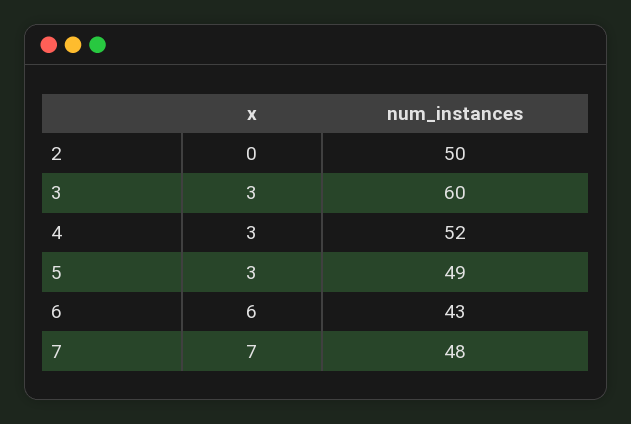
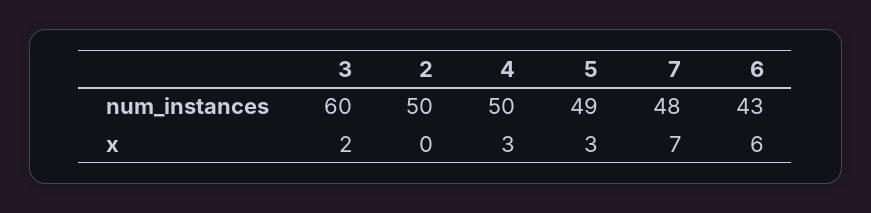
  {
    "x": {
      "2": 0,
-     "3": 3,
+     "3": 2,
      "4": 3,
      "5": 3,
      "6": 6,
      "7": 7
    },
    "num_instances": {
      "2": 50,
      "3": 60,
-     "4": 52,
+     "4": 50,
      "5": 49,
      "6": 43,
      "7": 48
    }
  }

